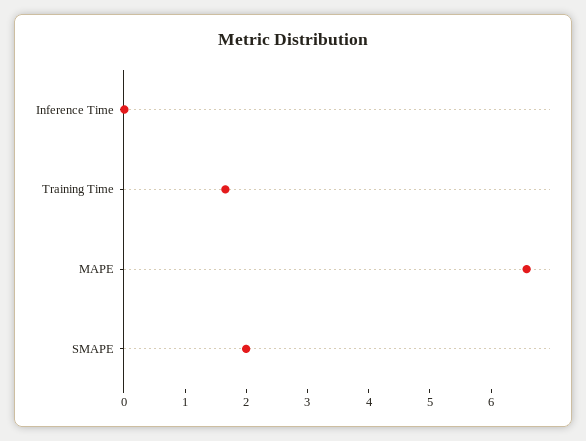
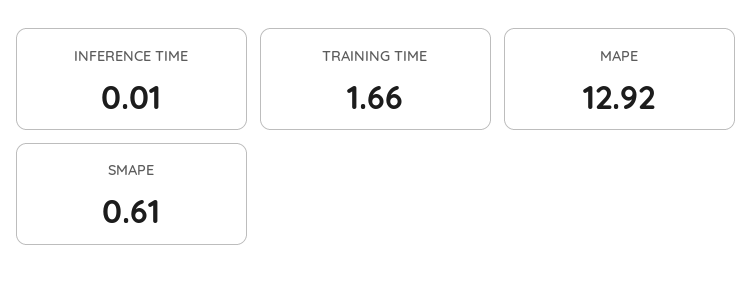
  {
    "Inference Time": 0.01,
    "Training Time": 1.66,
-   "MAPE": 6.6,
+   "MAPE": 12.92,
-   "SMAPE": 2
+   "SMAPE": 0.61
  }

